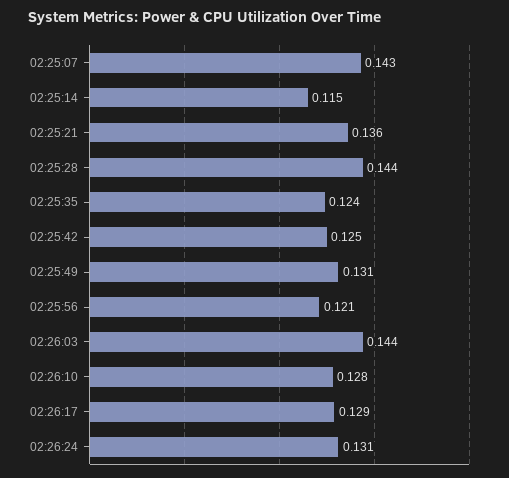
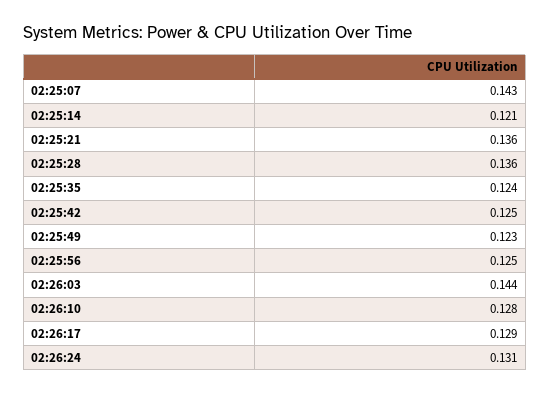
  {
    "02:25:07": 0.143,
-   "02:25:14": 0.115,
+   "02:25:14": 0.121,
    "02:25:21": 0.136,
-   "02:25:28": 0.144,
+   "02:25:28": 0.136,
    "02:25:35": 0.124,
    "02:25:42": 0.125,
-   "02:25:49": 0.131,
+   "02:25:49": 0.123,
-   "02:25:56": 0.121,
+   "02:25:56": 0.125,
    "02:26:03": 0.144,
    "02:26:10": 0.128,
    "02:26:17": 0.129,
    "02:26:24": 0.131
  }

